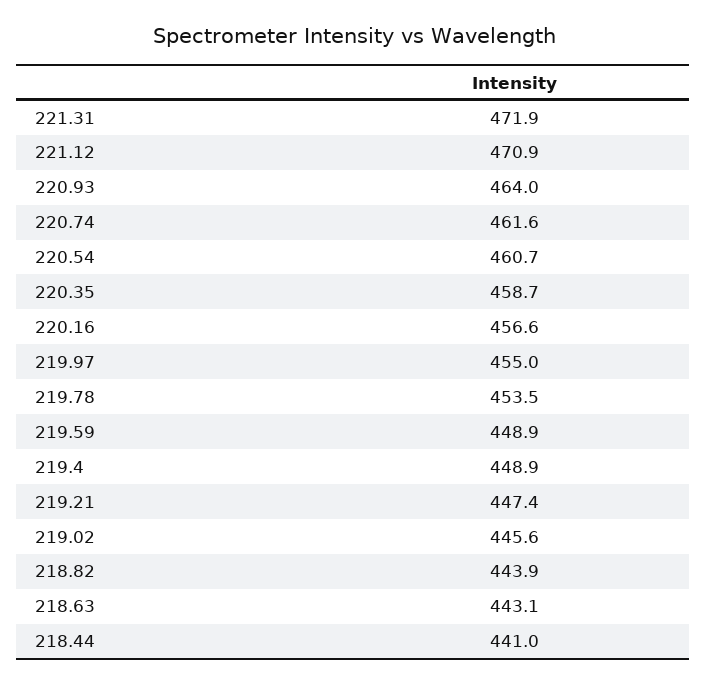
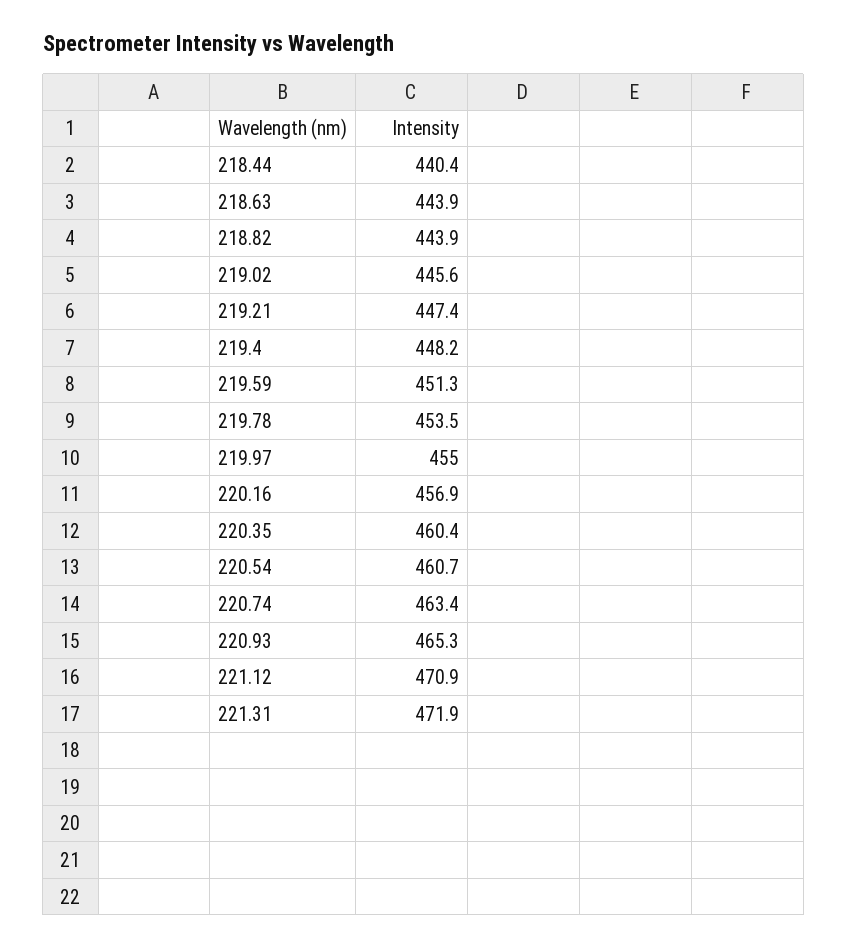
  {
    "221.31": 471.9,
    "221.12": 470.9,
-   "220.93": 464,
+   "220.93": 465.3,
-   "220.74": 461.6,
+   "220.74": 463.4,
    "220.54": 460.7,
-   "220.35": 458.7,
+   "220.35": 460.4,
-   "220.16": 456.6,
+   "220.16": 456.9,
    "219.97": 455,
    "219.78": 453.5,
-   "219.59": 448.9,
+   "219.59": 451.3,
-   "219.4": 448.9,
+   "219.4": 448.2,
    "219.21": 447.4,
    "219.02": 445.6,
    "218.82": 443.9,
-   "218.63": 443.1,
+   "218.63": 443.9,
-   "218.44": 441
+   "218.44": 440.4
  }

